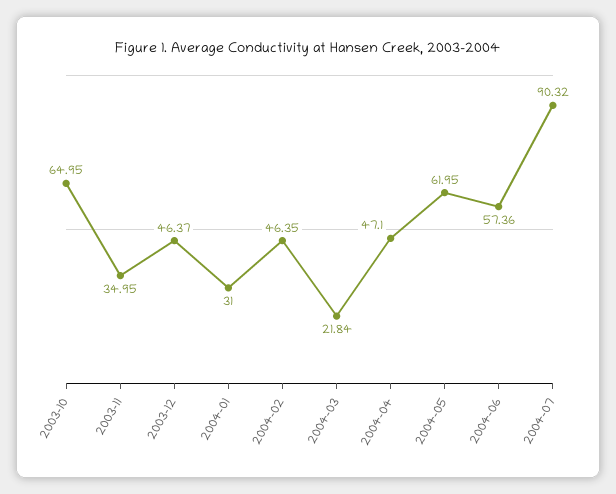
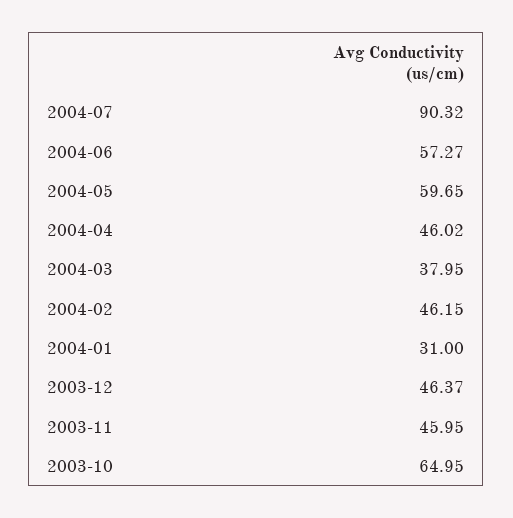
  {
    "2003-10": 64.95,
-   "2003-11": 34.95,
+   "2003-11": 45.95,
    "2003-12": 46.37,
    "2004-01": 31,
-   "2004-02": 46.35,
+   "2004-02": 46.15,
-   "2004-03": 21.84,
+   "2004-03": 37.95,
-   "2004-04": 47.1,
+   "2004-04": 46.02,
-   "2004-05": 61.95,
+   "2004-05": 59.65,
-   "2004-06": 57.36,
+   "2004-06": 57.27,
    "2004-07": 90.32
  }

